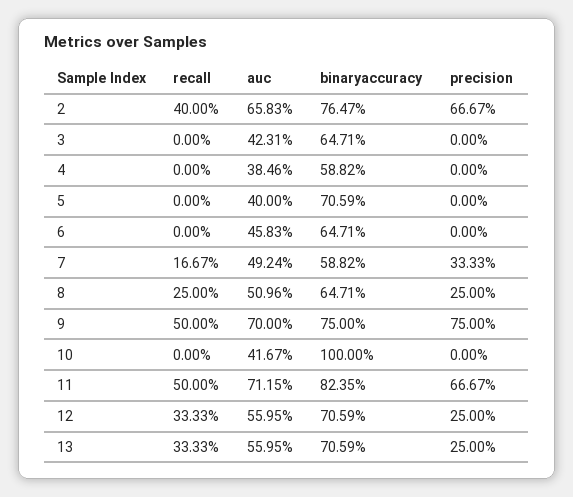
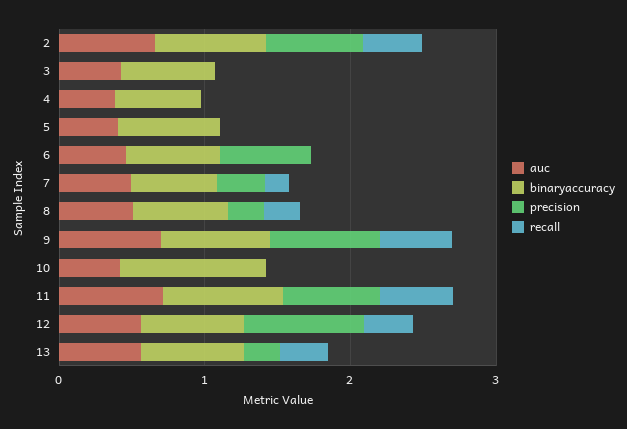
  {
    "recall": {
      "2": 0.4,
      "3": 0,
      "4": 0,
      "5": 0,
      "6": 0,
      "7": 0.1667,
      "8": 0.25,
      "9": 0.5,
      "10": 0,
      "11": 0.5,
      "12": 0.3333,
      "13": 0.3333
    },
    "auc": {
      "2": 0.6583,
      "3": 0.4231,
      "4": 0.3846,
      "5": 0.4,
      "6": 0.4583,
      "7": 0.4924,
      "8": 0.5096,
      "9": 0.7,
      "10": 0.4167,
      "11": 0.7115,
      "12": 0.5595,
      "13": 0.5595
    },
    "binaryaccuracy": {
      "2": 0.7647,
      "3": 0.6471,
      "4": 0.5882,
      "5": 0.7059,
      "6": 0.6471,
      "7": 0.5882,
      "8": 0.6471,
      "9": 0.75,
      "10": 1,
      "11": 0.8235,
      "12": 0.7059,
      "13": 0.7059
    },
    "precision": {
      "2": 0.6667,
      "3": 0,
      "4": 0,
      "5": 0,
-     "6": 0,
+     "6": 0.6,
      "7": 0.3333,
      "8": 0.25,
      "9": 0.75,
      "10": 0,
      "11": 0.6667,
-     "12": 0.25,
+     "12": 0.8,
      "13": 0.25
    }
  }

